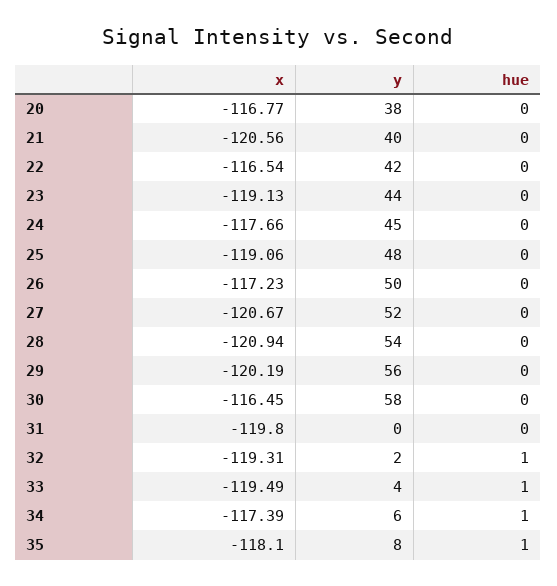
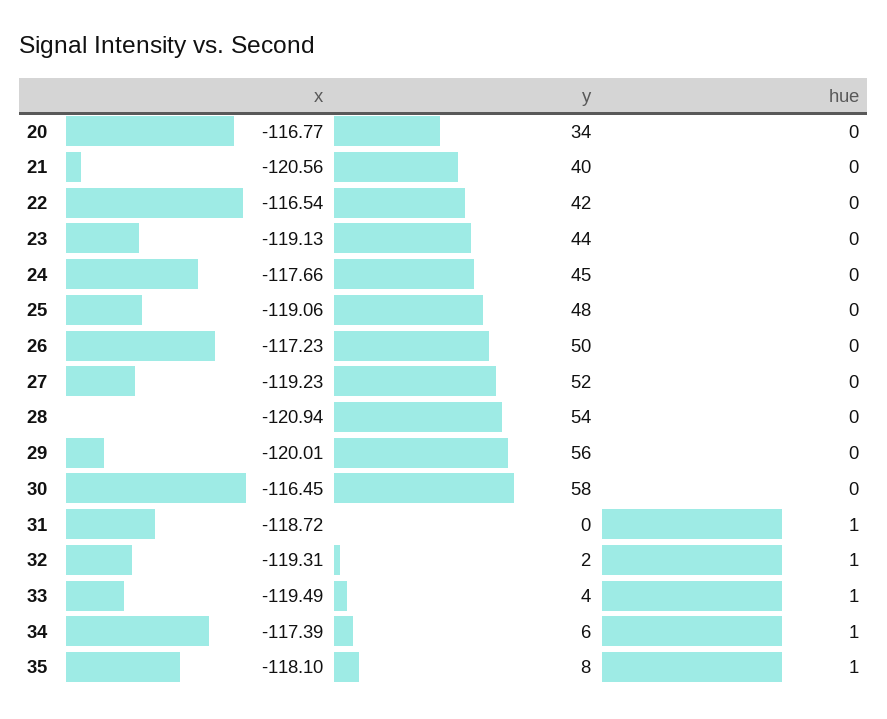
  {
    "x": {
      "20": -116.77,
      "21": -120.56,
      "22": -116.54,
      "23": -119.13,
      "24": -117.66,
      "25": -119.06,
      "26": -117.23,
-     "27": -120.67,
+     "27": -119.23,
      "28": -120.94,
-     "29": -120.19,
+     "29": -120.01,
      "30": -116.45,
-     "31": -119.8,
+     "31": -118.72,
      "32": -119.31,
      "33": -119.49,
      "34": -117.39,
      "35": -118.1
    },
    "y": {
-     "20": 38,
+     "20": 34,
      "21": 40,
      "22": 42,
      "23": 44,
      "24": 45,
      "25": 48,
      "26": 50,
      "27": 52,
      "28": 54,
      "29": 56,
      "30": 58,
      "31": 0,
      "32": 2,
      "33": 4,
      "34": 6,
      "35": 8
    },
    "hue": {
      "20": 0,
      "21": 0,
      "22": 0,
      "23": 0,
      "24": 0,
      "25": 0,
      "26": 0,
      "27": 0,
      "28": 0,
      "29": 0,
      "30": 0,
-     "31": 0,
+     "31": 1,
      "32": 1,
      "33": 1,
      "34": 1,
      "35": 1
    }
  }

